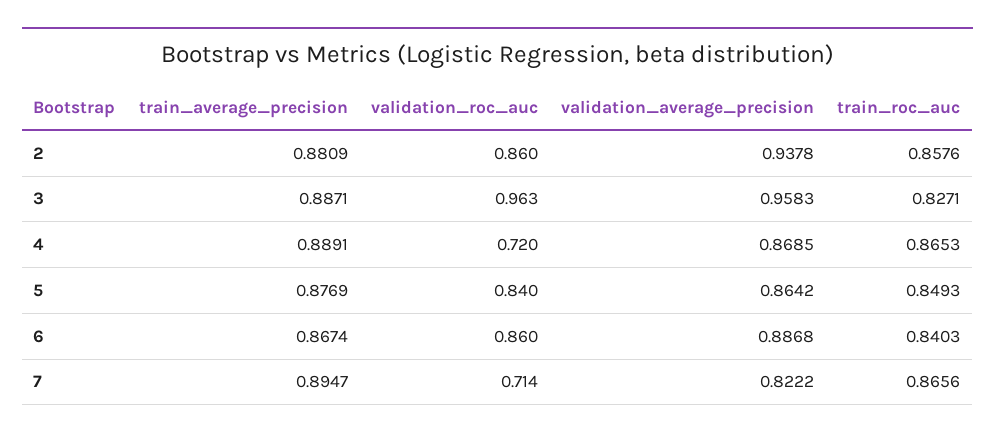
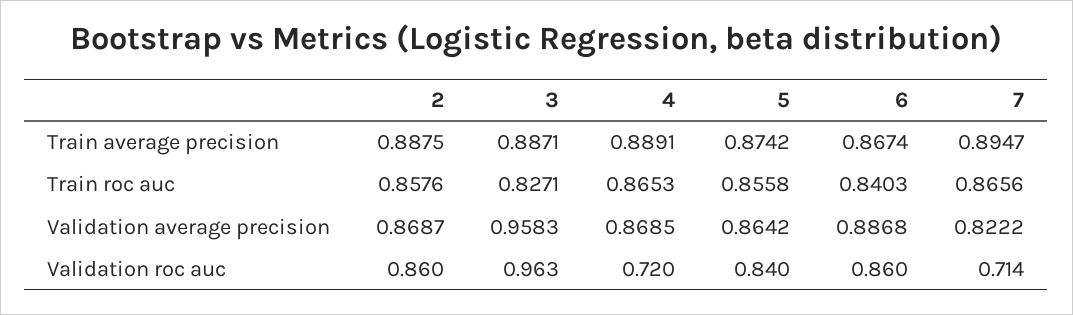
  {
    "train_average_precision": {
-     "2": 0.8809,
+     "2": 0.8875,
      "3": 0.8871,
      "4": 0.8891,
-     "5": 0.8769,
+     "5": 0.8742,
      "6": 0.8674,
      "7": 0.8947
    },
    "validation_roc_auc": {
      "2": 0.86,
      "3": 0.963,
      "4": 0.72,
      "5": 0.84,
      "6": 0.86,
      "7": 0.714
    },
    "validation_average_precision": {
-     "2": 0.9378,
+     "2": 0.8687,
      "3": 0.9583,
      "4": 0.8685,
      "5": 0.8642,
      "6": 0.8868,
      "7": 0.8222
    },
    "train_roc_auc": {
      "2": 0.8576,
      "3": 0.8271,
      "4": 0.8653,
-     "5": 0.8493,
+     "5": 0.8558,
      "6": 0.8403,
      "7": 0.8656
    }
  }

